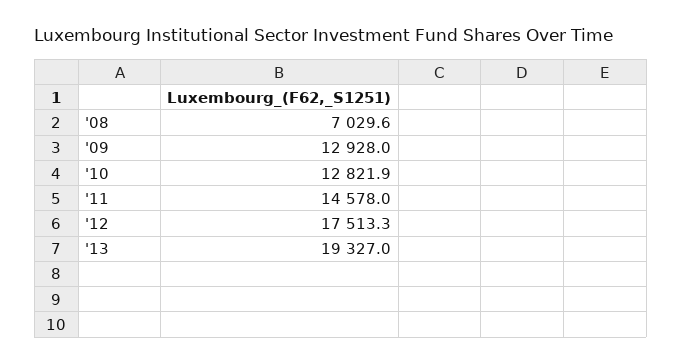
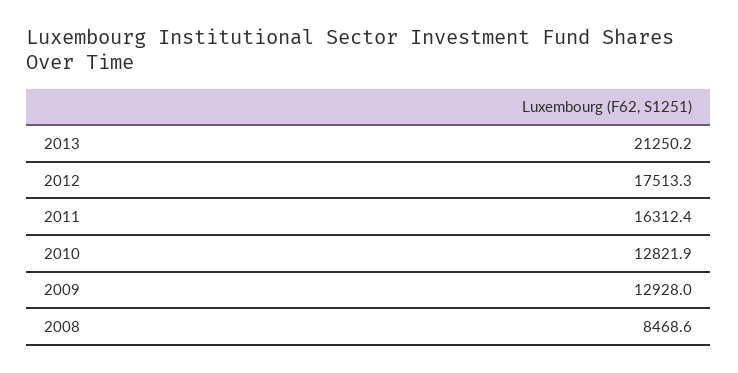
  {
-   "'08": 7029.6,
+   "'08": 8468.6,
    "'09": 12928,
    "'10": 12821.9,
-   "'11": 14578,
+   "'11": 16312.4,
    "'12": 17513.3,
-   "'13": 19327
+   "'13": 21250.2
  }

